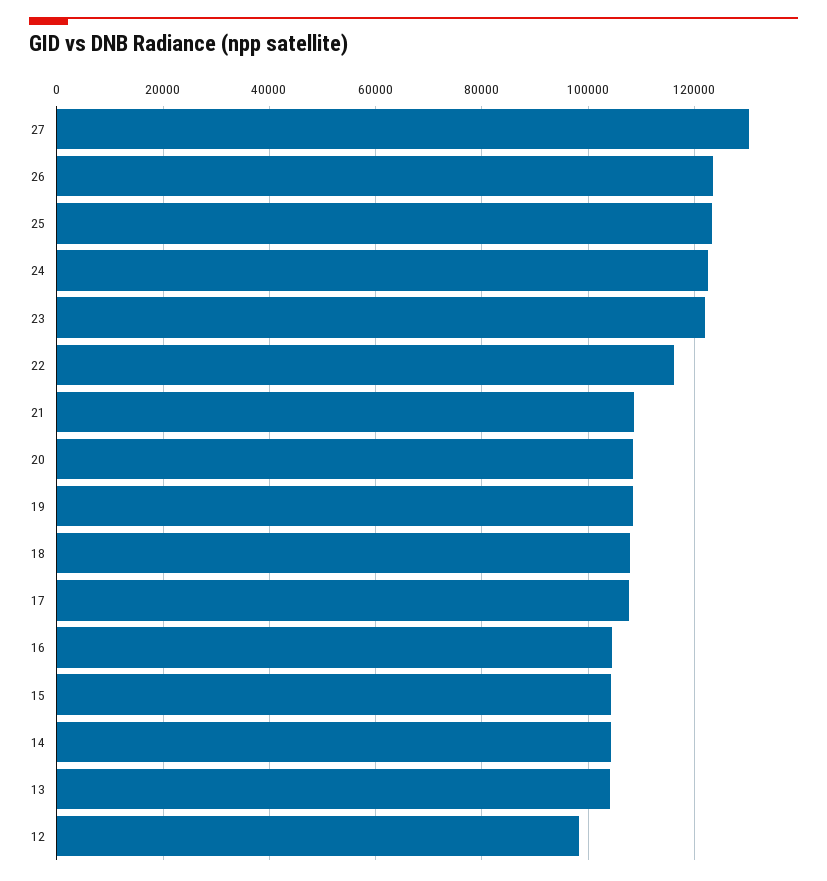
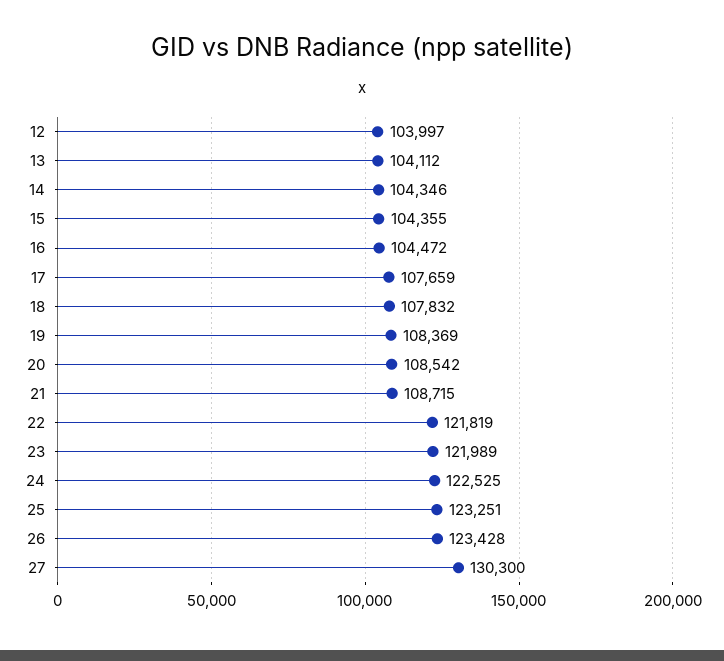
  {
    "27": 130300,
    "26": 123428,
    "25": 123251,
    "24": 122525,
    "23": 121989,
-   "22": 116000,
+   "22": 121819,
    "21": 108715,
    "20": 108542,
    "19": 108369,
    "18": 107832,
    "17": 107659,
    "16": 104472,
    "15": 104355,
    "14": 104346,
    "13": 104112,
-   "12": 98000
+   "12": 103997
  }

